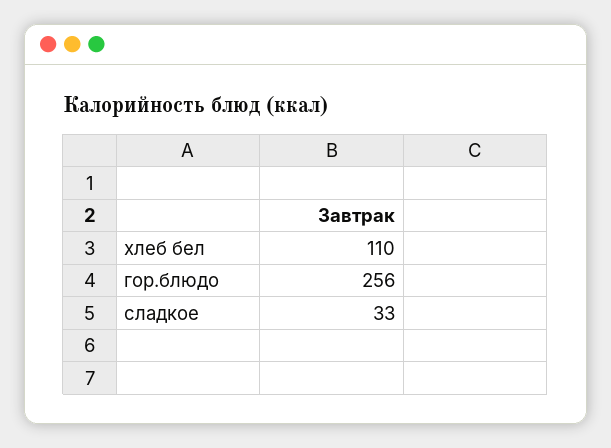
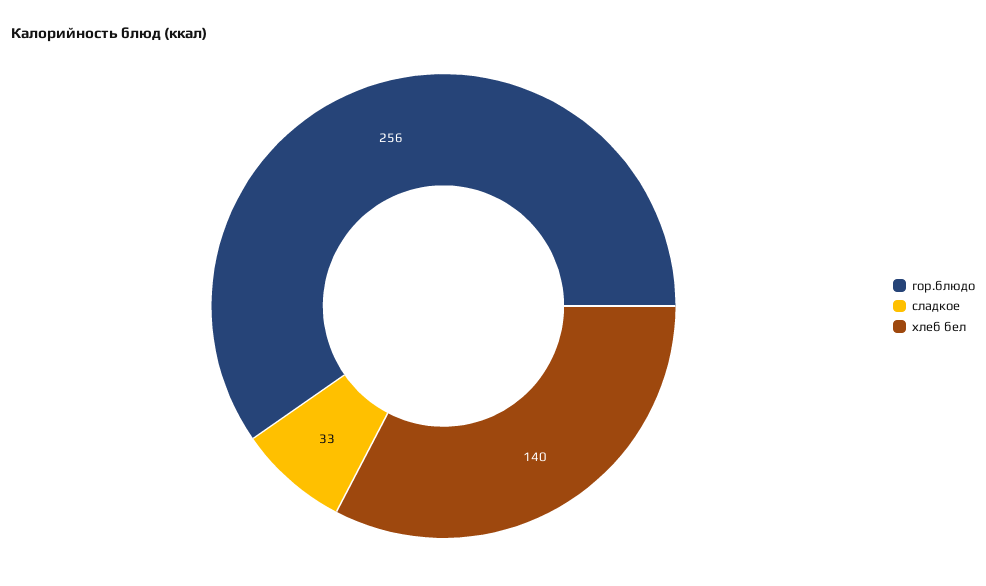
  {
-   "хлеб бел": 110,
+   "хлеб бел": 140,
    "гор.блюдо": 256,
    "сладкое": 33
  }

